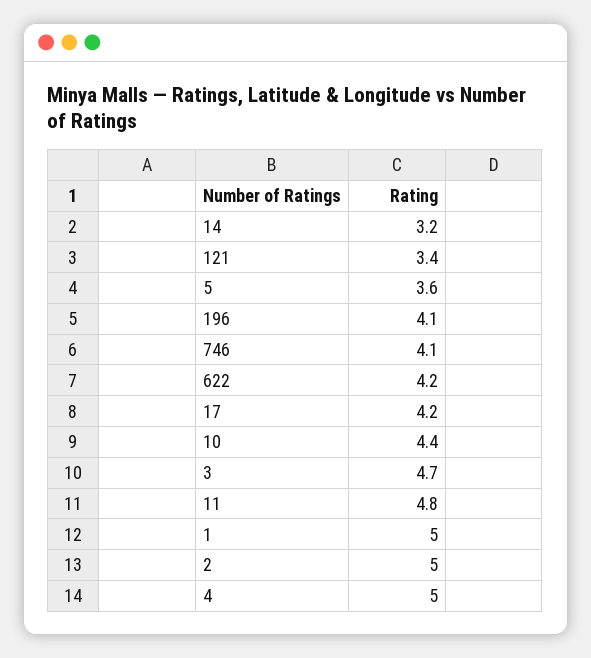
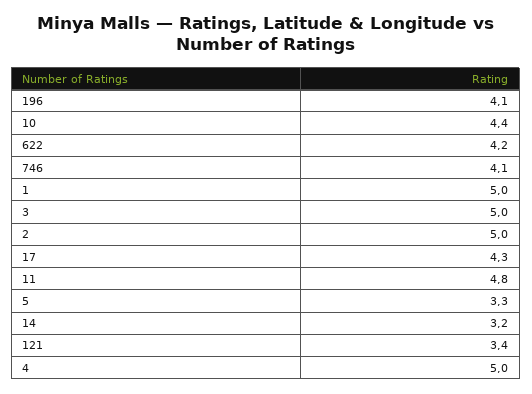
  {
    "14": 3.2,
    "121": 3.4,
-   "5": 3.6,
+   "5": 3.3,
    "196": 4.1,
    "746": 4.1,
    "622": 4.2,
-   "17": 4.2,
+   "17": 4.3,
    "10": 4.4,
-   "3": 4.7,
+   "3": 5,
    "11": 4.8,
    "1": 5,
    "2": 5,
    "4": 5
  }

